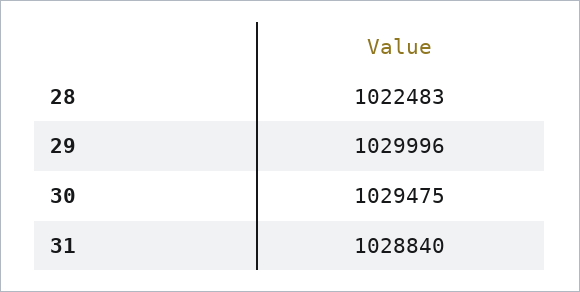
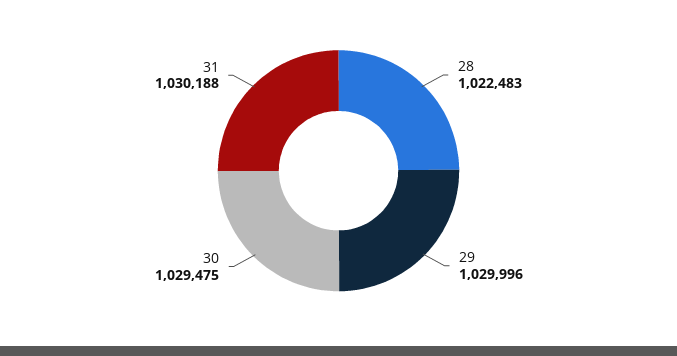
  {
    "28": 1022483,
    "29": 1029996,
    "30": 1029475,
-   "31": 1028840
+   "31": 1030188
  }

